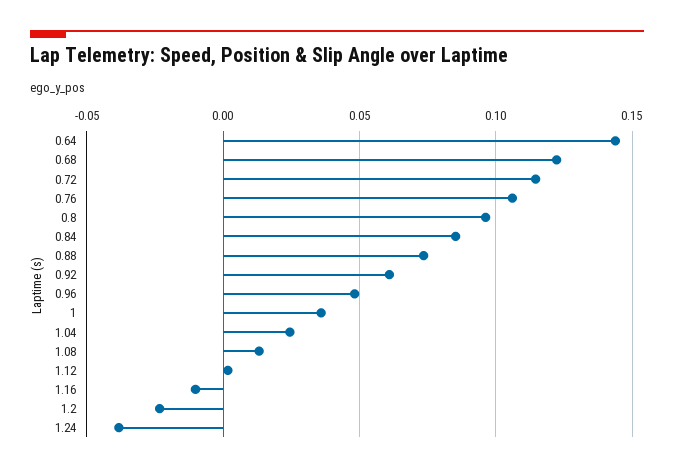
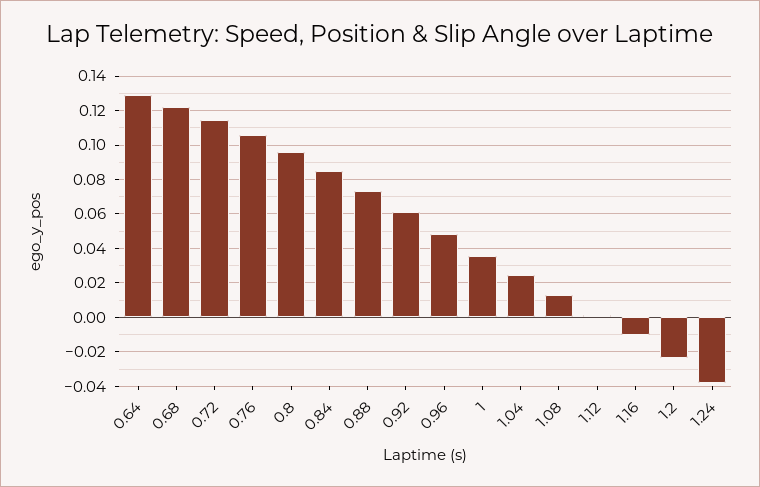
  {
-   "0.64": 0.145,
+   "0.64": 0.13,
    "0.68": 0.12,
    "0.72": 0.115,
    "0.76": 0.105,
    "0.8": 0.095,
    "0.84": 0.085,
    "0.88": 0.075,
    "0.92": 0.06,
    "0.96": 0.05,
    "1": 0.035,
    "1.04": 0.025,
    "1.08": 0.015,
    "1.12": 0,
    "1.16": -0.01,
    "1.2": -0.025,
    "1.24": -0.04
  }

